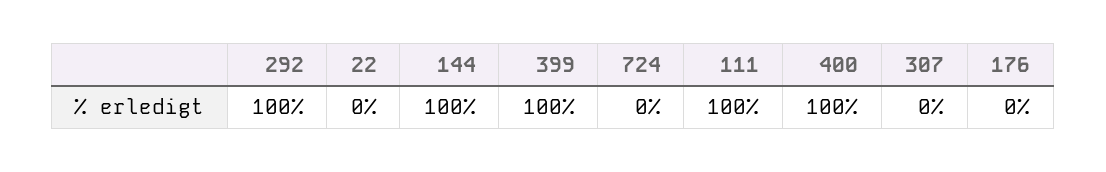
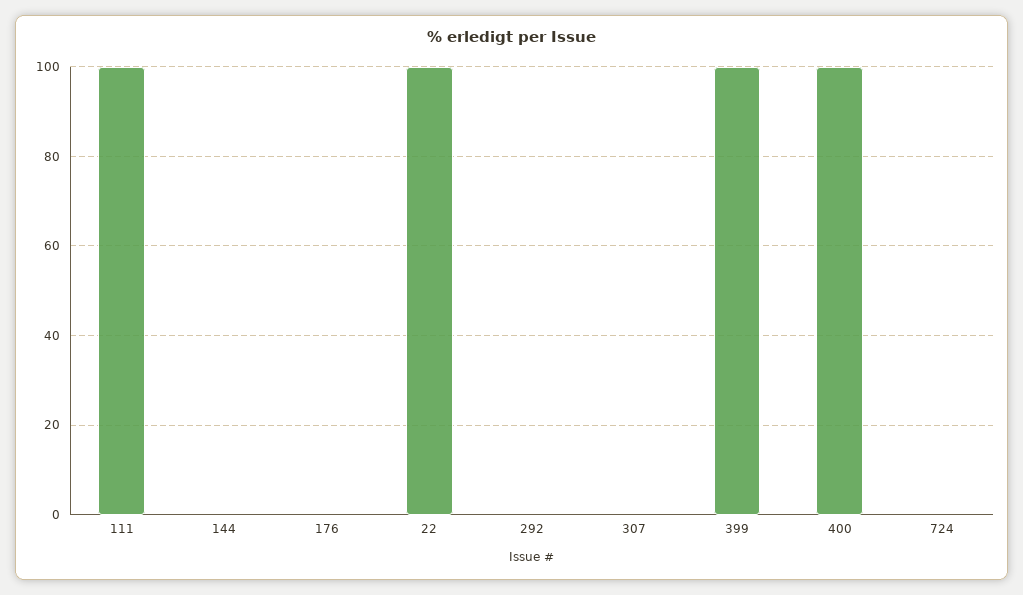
  {
-   "292": 100,
+   "292": 0,
-   "22": 0,
+   "22": 100,
-   "144": 100,
+   "144": 0,
    "399": 100,
    "724": 0,
    "111": 100,
    "400": 100,
    "307": 0,
    "176": 0
  }

